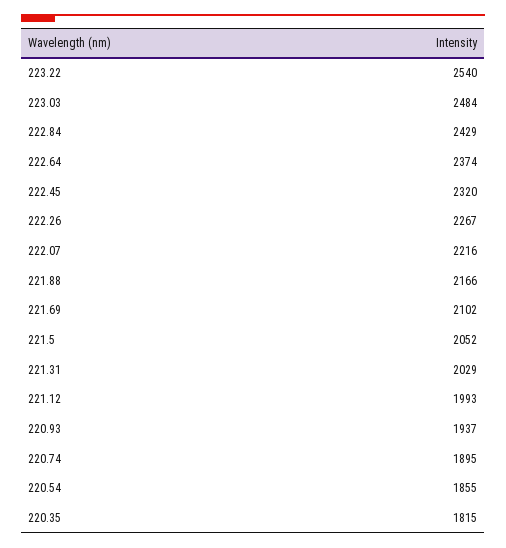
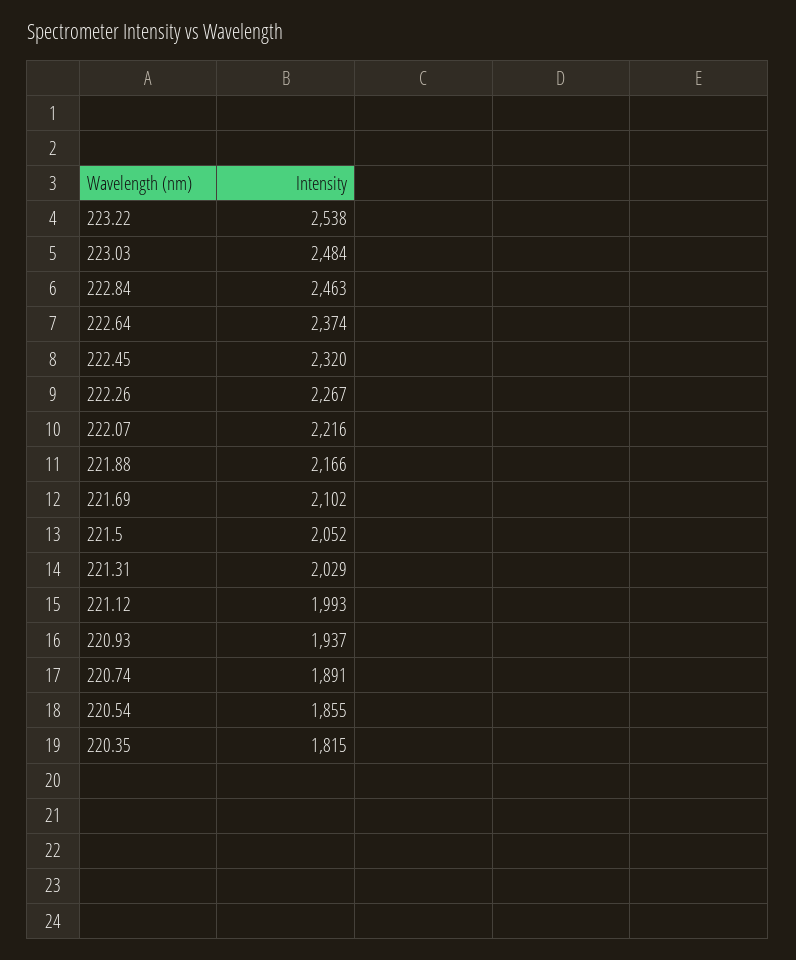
  {
-   "223.22": 2540,
+   "223.22": 2538,
    "223.03": 2484,
-   "222.84": 2429,
+   "222.84": 2463,
    "222.64": 2374,
    "222.45": 2320,
    "222.26": 2267,
    "222.07": 2216,
    "221.88": 2166,
    "221.69": 2102,
    "221.5": 2052,
    "221.31": 2029,
    "221.12": 1993,
    "220.93": 1937,
-   "220.74": 1895,
+   "220.74": 1891,
    "220.54": 1855,
    "220.35": 1815
  }

